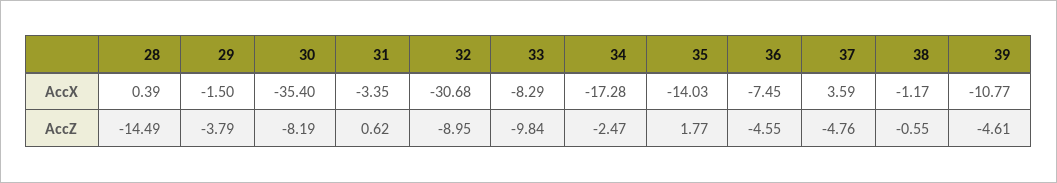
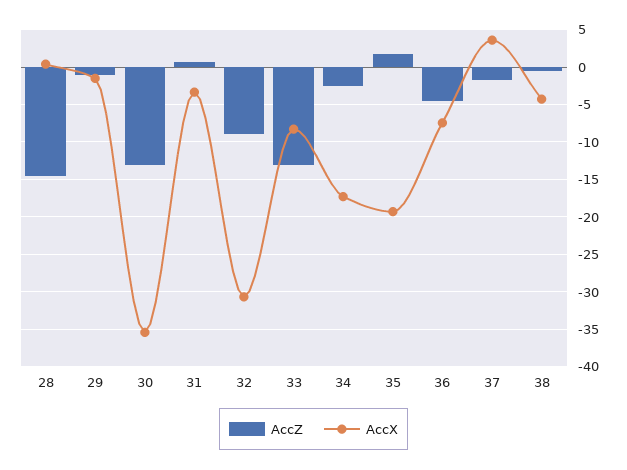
  {
    "AccX": {
      "28": 0.39,
      "29": -1.5,
      "30": -35.4,
      "31": -3.35,
      "32": -30.68,
      "33": -8.29,
      "34": -17.28,
-     "35": -14.03,
+     "35": -19,
      "36": -7.45,
      "37": 3.59,
-     "38": -1.17,
+     "38": -4
-     "39": -10.77
    },
    "AccZ": {
      "28": -14.49,
-     "29": -3.79,
+     "29": -1,
-     "30": -8.19,
+     "30": -13,
      "31": 0.62,
      "32": -8.95,
-     "33": -9.84,
+     "33": -13,
      "34": -2.47,
      "35": 1.77,
      "36": -4.55,
-     "37": -4.76,
+     "37": -2,
-     "38": -0.55,
+     "38": -0.55
-     "39": -4.61
    }
  }

